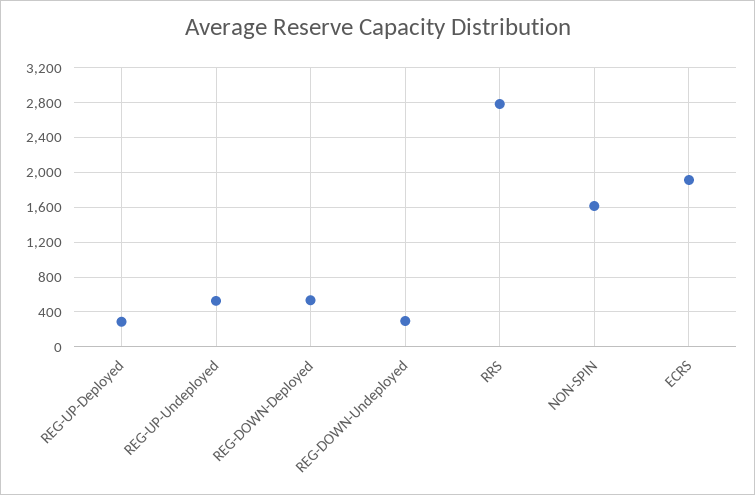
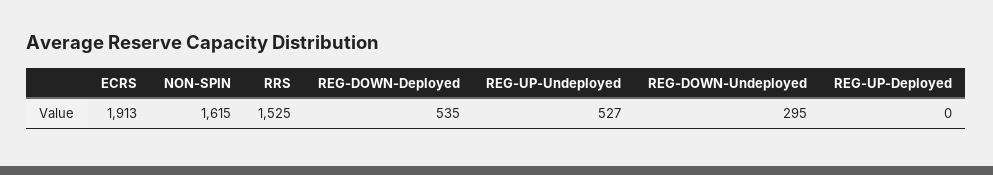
  {
-   "REG-UP-Deployed": 300,
+   "REG-UP-Deployed": 0,
    "REG-UP-Undeployed": 527,
    "REG-DOWN-Deployed": 535,
    "REG-DOWN-Undeployed": 295,
-   "RRS": 2800,
+   "RRS": 1525,
    "NON-SPIN": 1615,
    "ECRS": 1913
  }

